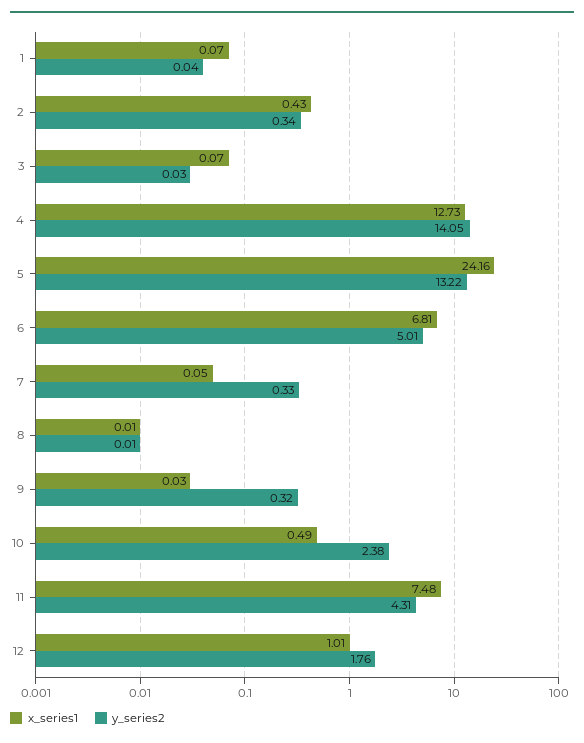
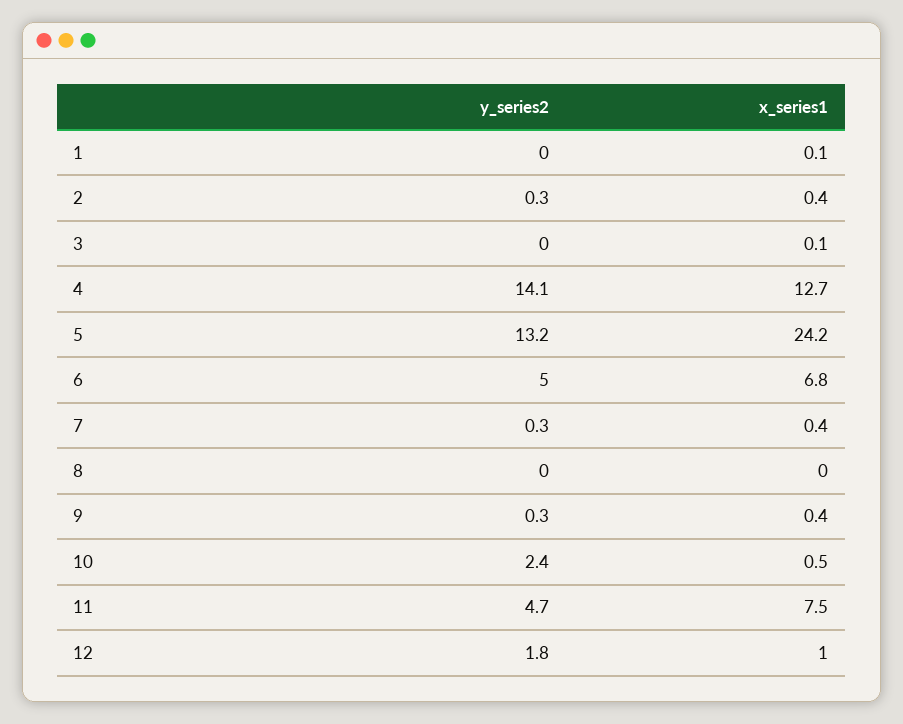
  {
    "x_series1": {
      "1": 0.07,
      "2": 0.43,
      "3": 0.07,
      "4": 12.73,
      "5": 24.16,
      "6": 6.81,
-     "7": 0.05,
+     "7": 0.4,
      "8": 0.01,
-     "9": 0.03,
+     "9": 0.4,
      "10": 0.49,
      "11": 7.48,
      "12": 1.01
    },
    "y_series2": {
      "1": 0.04,
      "2": 0.34,
      "3": 0.03,
      "4": 14.05,
      "5": 13.22,
      "6": 5.01,
      "7": 0.33,
      "8": 0.01,
      "9": 0.32,
      "10": 2.38,
-     "11": 4.31,
+     "11": 4.7,
      "12": 1.76
    }
  }

